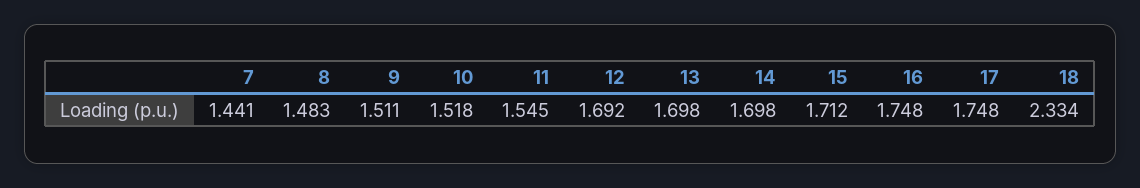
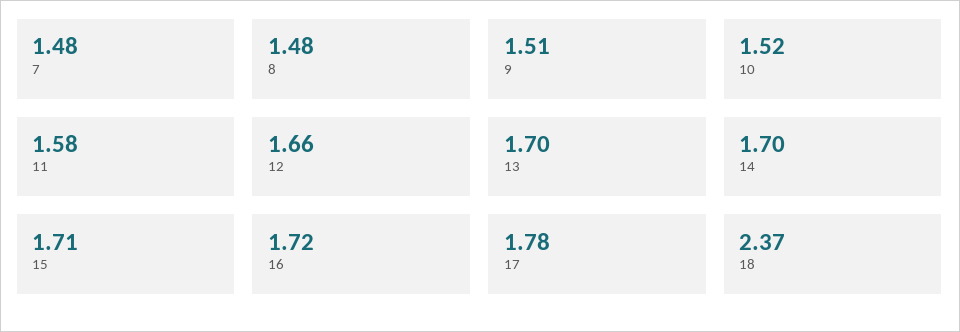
  {
-   "7": 1.441,
+   "7": 1.48,
    "8": 1.483,
    "9": 1.511,
    "10": 1.518,
-   "11": 1.545,
+   "11": 1.58,
-   "12": 1.692,
+   "12": 1.66,
    "13": 1.698,
    "14": 1.698,
    "15": 1.712,
-   "16": 1.748,
+   "16": 1.72,
-   "17": 1.748,
+   "17": 1.78,
-   "18": 2.334
+   "18": 2.37
  }

